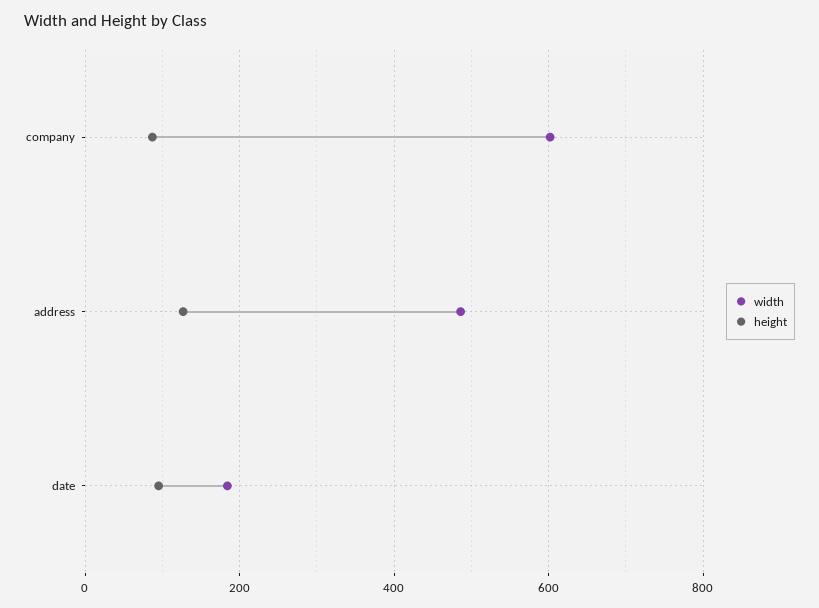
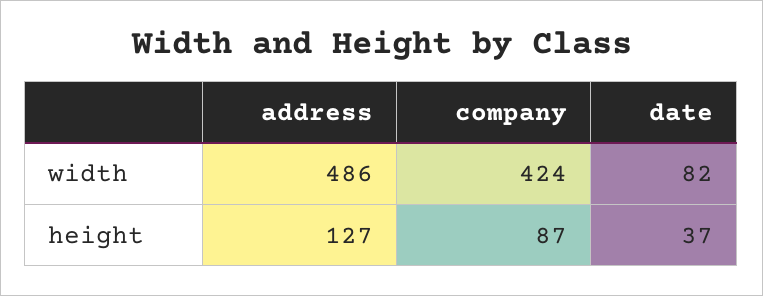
  {
    "width": {
-     "company": 600,
+     "company": 424,
      "address": 486,
-     "date": 180
+     "date": 82
    },
    "height": {
      "company": 87,
      "address": 127,
-     "date": 100
+     "date": 37
    }
  }

